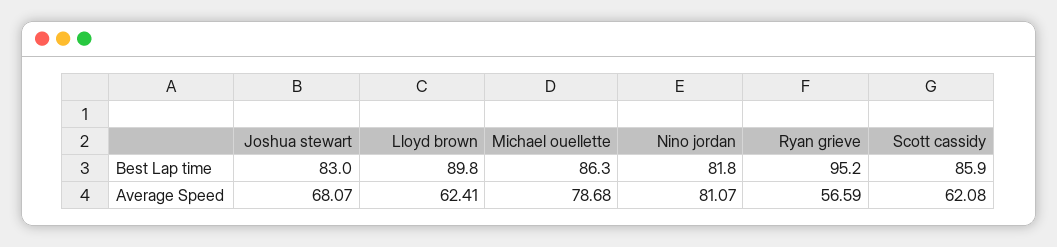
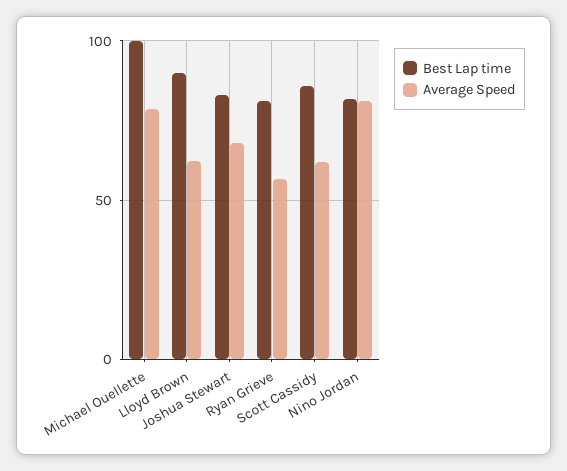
  {
    "Best Lap time": {
      "Joshua stewart": 83,
      "Lloyd brown": 89.8,
-     "Michael ouellette": 86.3,
+     "Michael ouellette": 100,
      "Nino jordan": 81.8,
-     "Ryan grieve": 95.2,
+     "Ryan grieve": 80,
      "Scott cassidy": 85.9
    },
    "Average Speed": {
      "Joshua stewart": 68.07,
      "Lloyd brown": 62.41,
      "Michael ouellette": 78.68,
      "Nino jordan": 81.07,
      "Ryan grieve": 56.59,
      "Scott cassidy": 62.08
    }
  }

